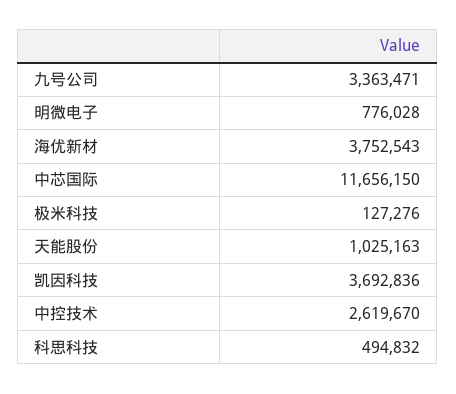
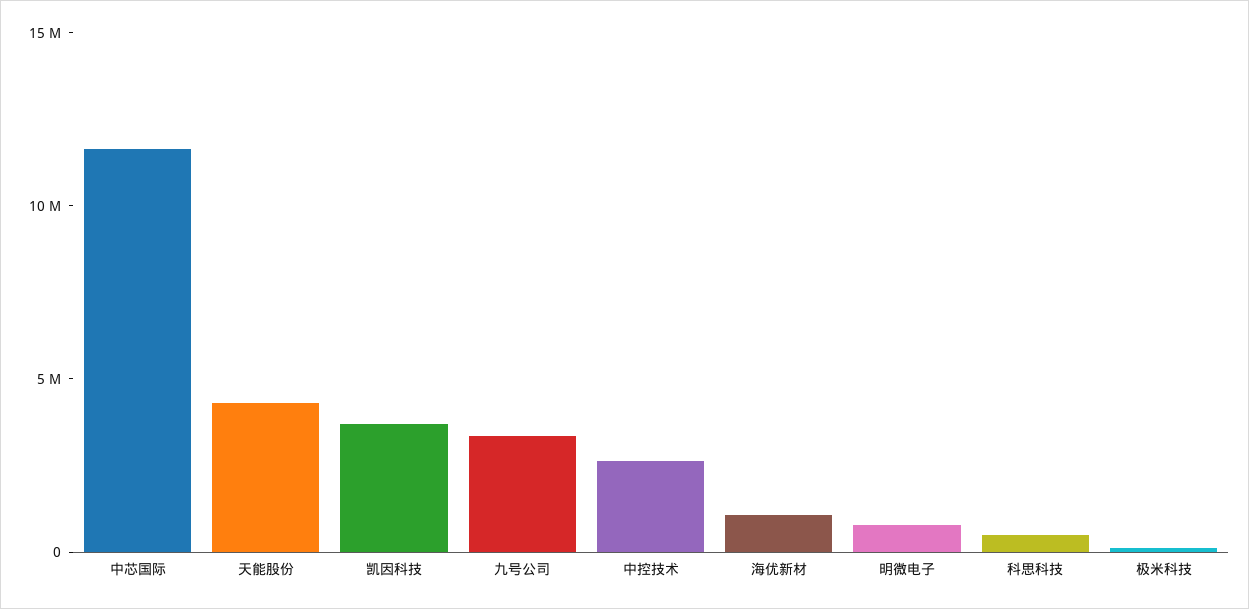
  {
    "九号公司": 3363471,
    "明微电子": 776028,
-   "海优新材": 3752543,
+   "海优新材": 1000000,
    "中芯国际": 11656150,
    "极米科技": 127276,
-   "天能股份": 1025163,
+   "天能股份": 4000000,
    "凯因科技": 3692836,
    "中控技术": 2619670,
    "科思科技": 494832
  }

